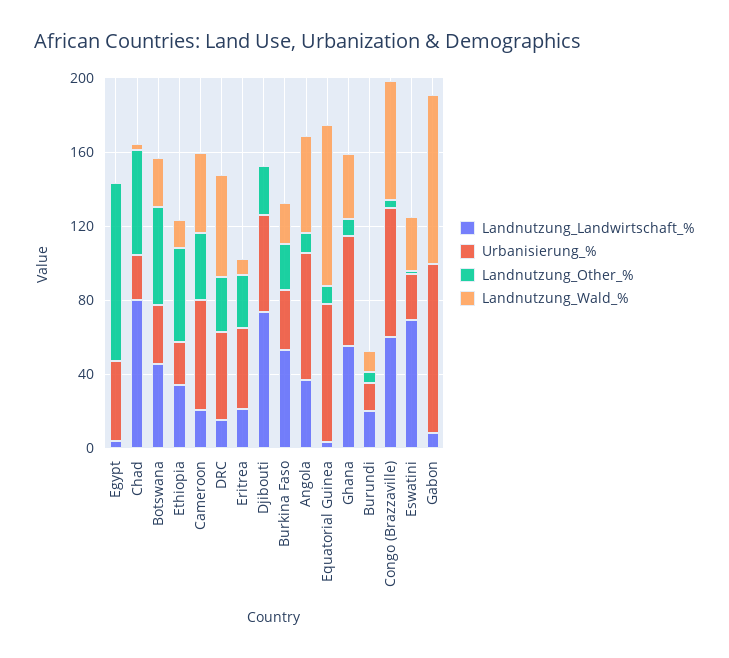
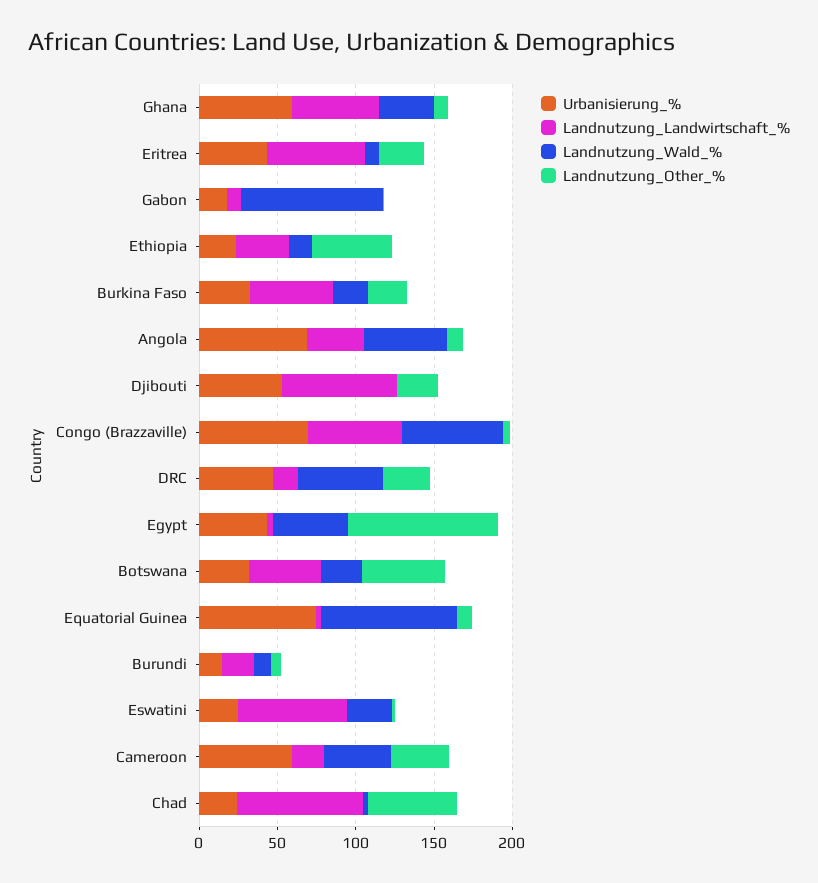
  {
    "Landnutzung_Landwirtschaft_%": {
      "Egypt": 0,
      "Chad": 80,
      "Botswana": 50,
      "Ethiopia": 30,
      "Cameroon": 20,
      "DRC": 20,
-     "Eritrea": 20,
+     "Eritrea": 60,
      "Djibouti": 70,
      "Burkina Faso": 50,
      "Angola": 40,
      "Equatorial Guinea": 0,
      "Ghana": 60,
      "Burundi": 20,
      "Congo (Brazzaville)": 60,
      "Eswatini": 70,
      "Gabon": 10
    },
    "Urbanisierung_%": {
      "Egypt": 40,
      "Chad": 20,
      "Botswana": 30,
      "Ethiopia": 20,
      "Cameroon": 60,
      "DRC": 50,
      "Eritrea": 40,
      "Djibouti": 50,
      "Burkina Faso": 30,
      "Angola": 70,
      "Equatorial Guinea": 70,
      "Ghana": 60,
      "Burundi": 10,
      "Congo (Brazzaville)": 70,
      "Eswatini": 20,
-     "Gabon": 90
+     "Gabon": 20
    },
    "Landnutzung_Other_%": {
      "Egypt": 100,
      "Chad": 60,
      "Botswana": 50,
      "Ethiopia": 50,
      "Cameroon": 40,
      "DRC": 30,
      "Eritrea": 30,
      "Djibouti": 30,
      "Burkina Faso": 20,
      "Angola": 10,
      "Equatorial Guinea": 10,
      "Ghana": 10,
      "Burundi": 10,
      "Congo (Brazzaville)": 0,
      "Eswatini": 0,
      "Gabon": 0
    },
    "Landnutzung_Wald_%": {
-     "Egypt": 0,
+     "Egypt": 50,
      "Chad": 0,
      "Botswana": 30,
      "Ethiopia": 20,
      "Cameroon": 40,
      "DRC": 50,
      "Eritrea": 10,
      "Djibouti": 0,
      "Burkina Faso": 20,
      "Angola": 50,
      "Equatorial Guinea": 90,
      "Ghana": 40,
      "Burundi": 10,
      "Congo (Brazzaville)": 60,
      "Eswatini": 30,
      "Gabon": 90
    }
  }

